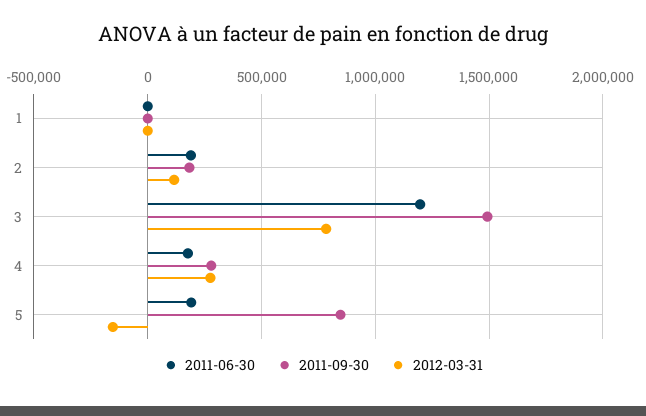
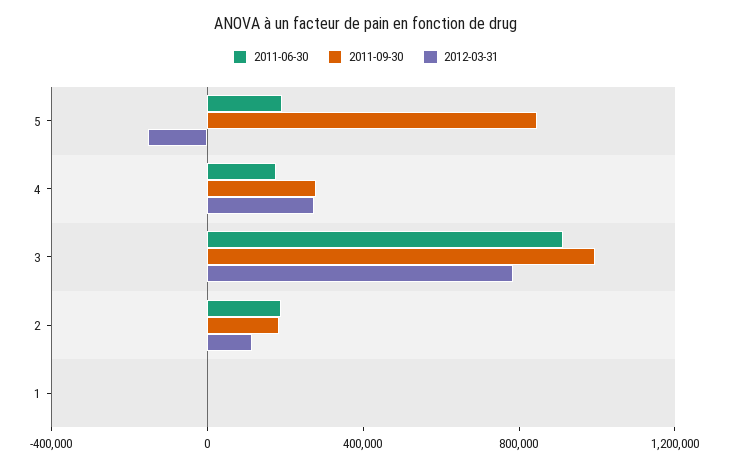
  {
    "2011-06-30": {
      "1": 0,
      "2": 200000,
-     "3": 1200000,
+     "3": 900000,
      "4": 200000,
      "5": 200000
    },
    "2011-09-30": {
      "1": 0,
      "2": 200000,
-     "3": 1500000,
+     "3": 1000000,
      "4": 300000,
      "5": 850000
    },
    "2012-03-31": {
      "1": 0,
      "2": 100000,
      "3": 800000,
      "4": 300000,
      "5": -150000
    }
  }

